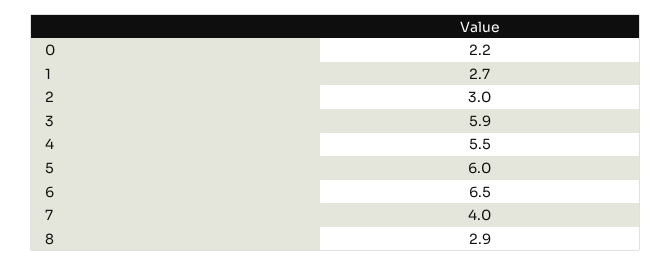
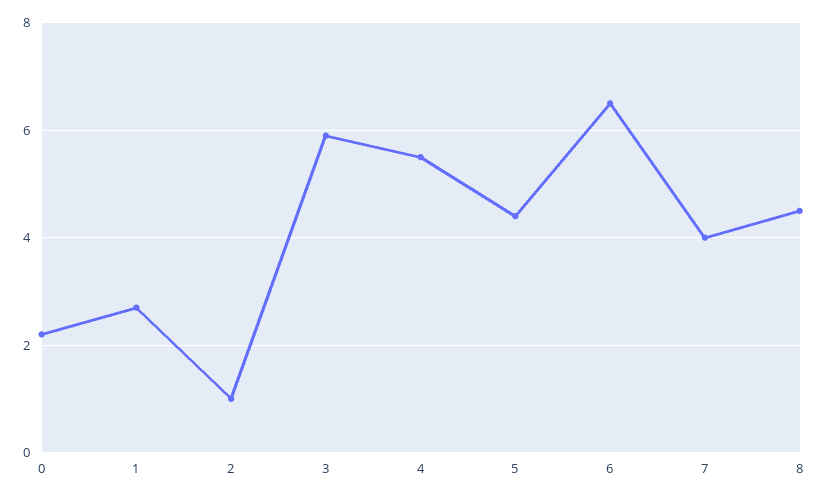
  {
    "0": 2.2,
    "1": 2.7,
-   "2": 3,
+   "2": 1,
    "3": 5.9,
    "4": 5.5,
-   "5": 6,
+   "5": 4.5,
    "6": 6.5,
    "7": 4,
-   "8": 2.9
+   "8": 4.5
  }

